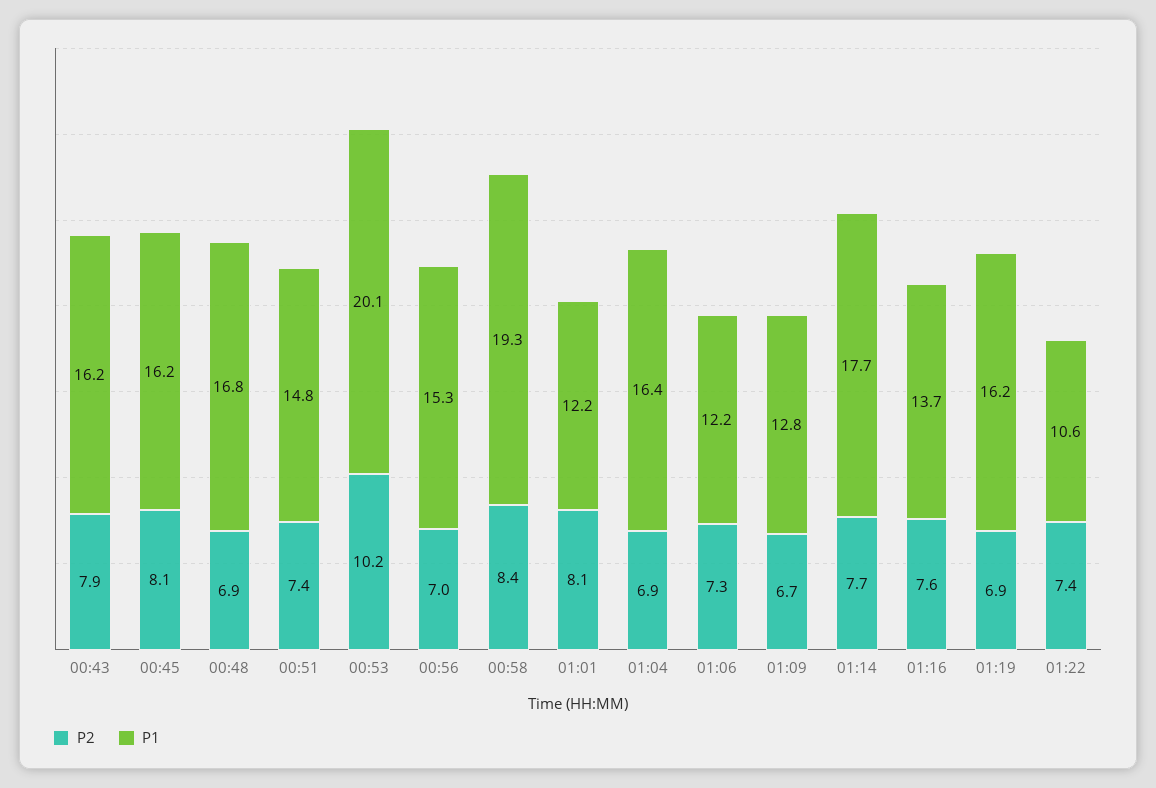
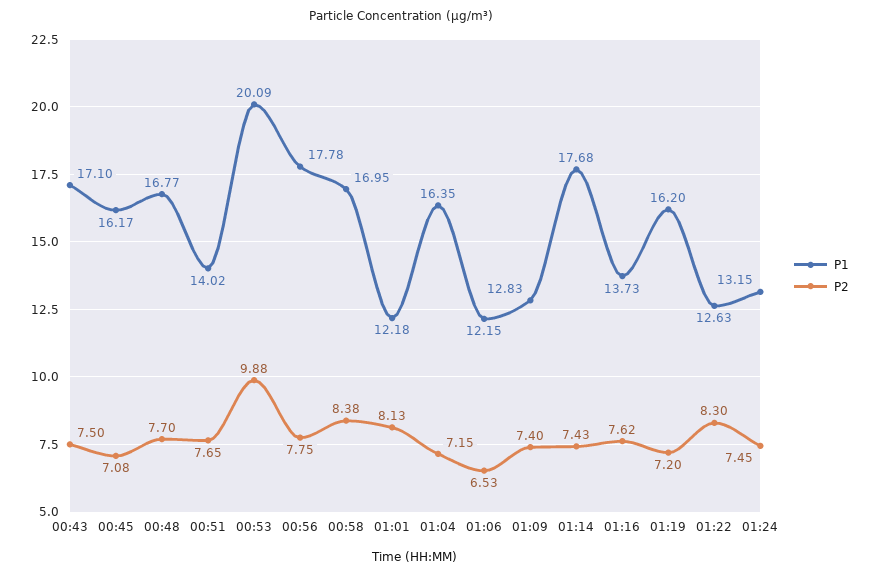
  {
    "P2": {
-     "00:43": 7.9,
+     "00:43": 7.5,
-     "00:45": 8.1,
+     "00:45": 7.08,
-     "00:48": 6.9,
+     "00:48": 7.7,
-     "00:51": 7.4,
+     "00:51": 7.65,
-     "00:53": 10.2,
+     "00:53": 9.88,
-     "00:56": 7,
+     "00:56": 7.75,
      "00:58": 8.38,
      "01:01": 8.13,
-     "01:04": 6.9,
+     "01:04": 7.15,
-     "01:06": 7.3,
+     "01:06": 6.53,
-     "01:09": 6.7,
+     "01:09": 7.4,
-     "01:14": 7.7,
+     "01:14": 7.43,
      "01:16": 7.62,
-     "01:19": 6.9,
+     "01:19": 7.2,
-     "01:22": 7.4
+     "01:22": 8.3,
+     "01:24": 7.45
    },
    "P1": {
-     "00:43": 16.2,
+     "00:43": 17.1,
      "00:45": 16.17,
      "00:48": 16.77,
-     "00:51": 14.8,
+     "00:51": 14.02,
      "00:53": 20.09,
-     "00:56": 15.3,
+     "00:56": 17.78,
-     "00:58": 19.3,
+     "00:58": 16.95,
      "01:01": 12.18,
      "01:04": 16.35,
      "01:06": 12.15,
      "01:09": 12.83,
      "01:14": 17.68,
      "01:16": 13.73,
      "01:19": 16.2,
-     "01:22": 10.6
+     "01:22": 12.63,
+     "01:24": 13.15
    }
  }

